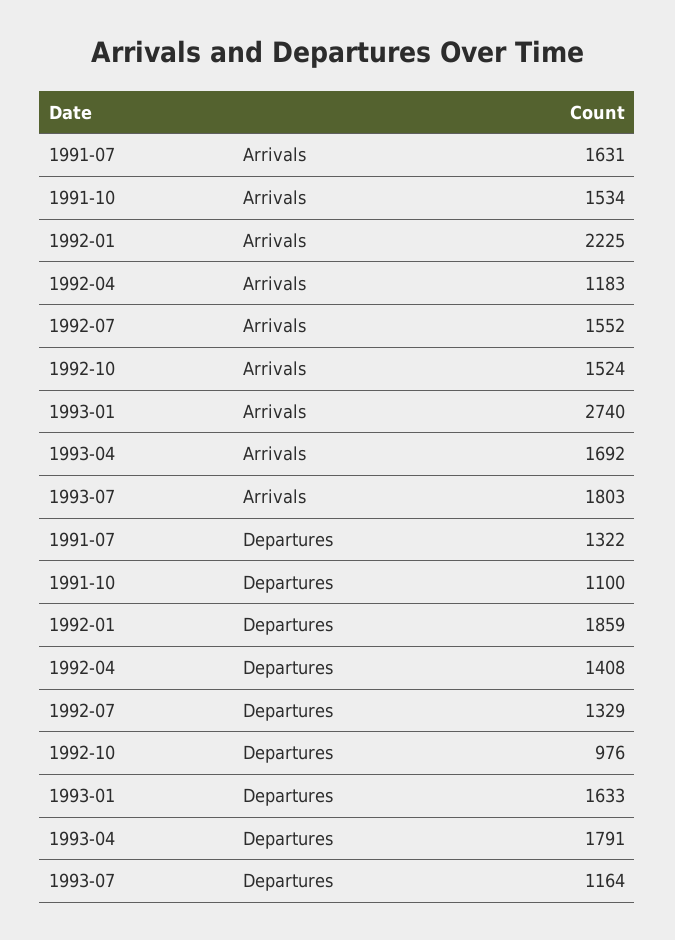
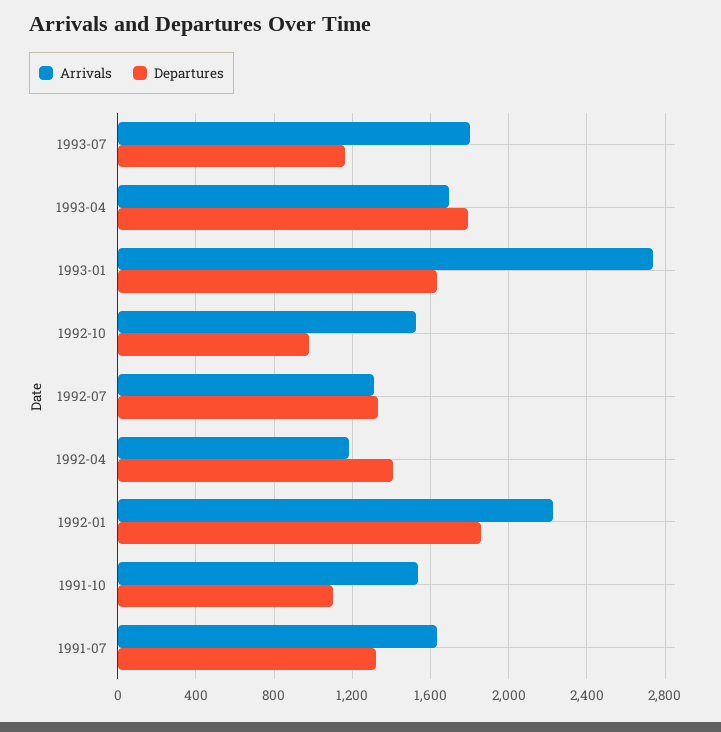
  {
    "Arrivals": {
      "1991-07": 1631,
      "1991-10": 1534,
      "1992-01": 2225,
      "1992-04": 1183,
-     "1992-07": 1552,
+     "1992-07": 1300,
      "1992-10": 1524,
      "1993-01": 2740,
      "1993-04": 1692,
      "1993-07": 1803
    },
    "Departures": {
      "1991-07": 1322,
      "1991-10": 1100,
      "1992-01": 1859,
      "1992-04": 1408,
      "1992-07": 1329,
      "1992-10": 976,
      "1993-01": 1633,
      "1993-04": 1791,
      "1993-07": 1164
    }
  }

